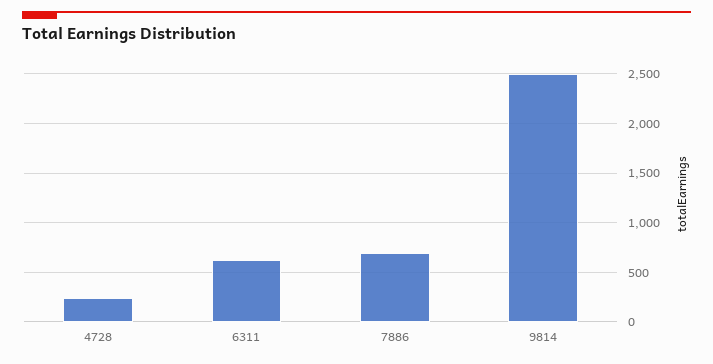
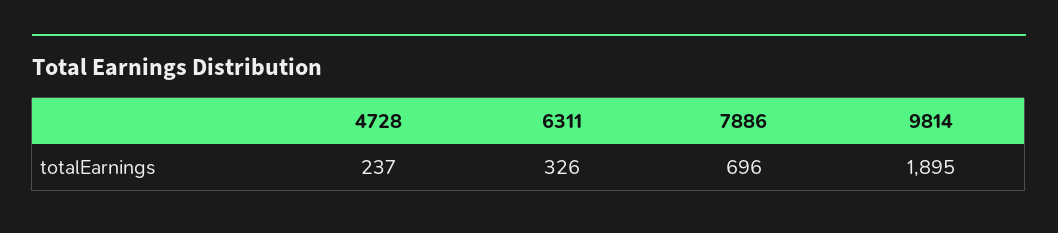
  {
    "4728": 237,
-   "6311": 600,
+   "6311": 326,
    "7886": 696,
-   "9814": 2500
+   "9814": 1895
  }

